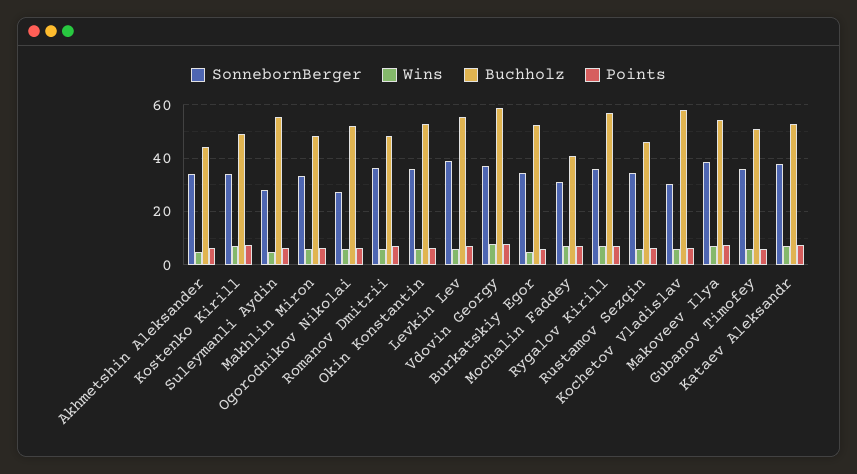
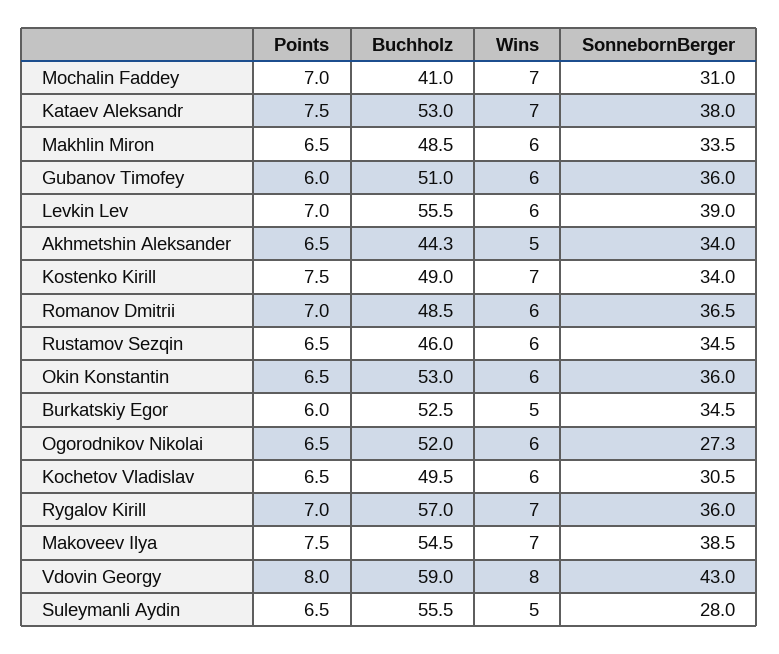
  {
    "SonnebornBerger": {
      "Akhmetshin Aleksander": 34,
      "Kostenko Kirill": 34,
      "Suleymanli Aydin": 28,
      "Makhlin Miron": 33.5,
      "Ogorodnikov Nikolai": 27.3,
      "Romanov Dmitrii": 36.5,
      "Okin Konstantin": 36,
      "Levkin Lev": 39,
-     "Vdovin Georgy": 37.5,
+     "Vdovin Georgy": 43,
      "Burkatskiy Egor": 34.5,
      "Mochalin Faddey": 31,
      "Rygalov Kirill": 36,
      "Rustamov Sezqin": 34.5,
      "Kochetov Vladislav": 30.5,
      "Makoveev Ilya": 38.5,
      "Gubanov Timofey": 36,
      "Kataev Aleksandr": 38
    },
    "Wins": {
      "Akhmetshin Aleksander": 5,
      "Kostenko Kirill": 7,
      "Suleymanli Aydin": 5,
      "Makhlin Miron": 6,
      "Ogorodnikov Nikolai": 6,
      "Romanov Dmitrii": 6,
      "Okin Konstantin": 6,
      "Levkin Lev": 6,
      "Vdovin Georgy": 8,
      "Burkatskiy Egor": 5,
      "Mochalin Faddey": 7,
      "Rygalov Kirill": 7,
      "Rustamov Sezqin": 6,
      "Kochetov Vladislav": 6,
      "Makoveev Ilya": 7,
      "Gubanov Timofey": 6,
      "Kataev Aleksandr": 7
    },
    "Buchholz": {
      "Akhmetshin Aleksander": 44.3,
      "Kostenko Kirill": 49,
      "Suleymanli Aydin": 55.5,
      "Makhlin Miron": 48.5,
      "Ogorodnikov Nikolai": 52,
      "Romanov Dmitrii": 48.5,
      "Okin Konstantin": 53,
      "Levkin Lev": 55.5,
      "Vdovin Georgy": 59,
      "Burkatskiy Egor": 52.5,
      "Mochalin Faddey": 41,
      "Rygalov Kirill": 57,
      "Rustamov Sezqin": 46,
-     "Kochetov Vladislav": 57.5,
+     "Kochetov Vladislav": 49.5,
      "Makoveev Ilya": 54.5,
      "Gubanov Timofey": 51,
      "Kataev Aleksandr": 53
    },
    "Points": {
      "Akhmetshin Aleksander": 6.5,
      "Kostenko Kirill": 7.5,
      "Suleymanli Aydin": 6.5,
      "Makhlin Miron": 6.5,
      "Ogorodnikov Nikolai": 6.5,
      "Romanov Dmitrii": 7,
      "Okin Konstantin": 6.5,
      "Levkin Lev": 7,
      "Vdovin Georgy": 8,
      "Burkatskiy Egor": 6,
      "Mochalin Faddey": 7,
      "Rygalov Kirill": 7,
      "Rustamov Sezqin": 6.5,
      "Kochetov Vladislav": 6.5,
      "Makoveev Ilya": 7.5,
      "Gubanov Timofey": 6,
      "Kataev Aleksandr": 7.5
    }
  }

